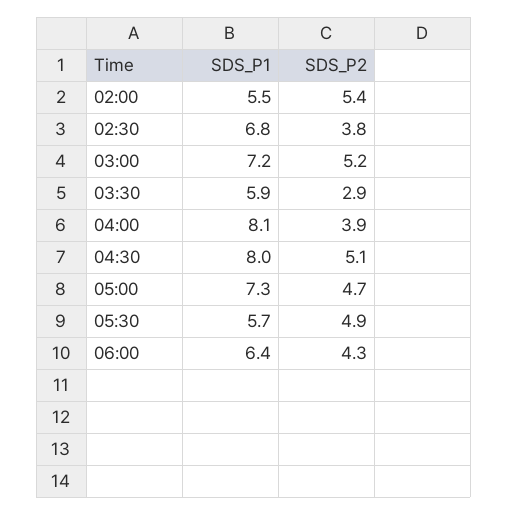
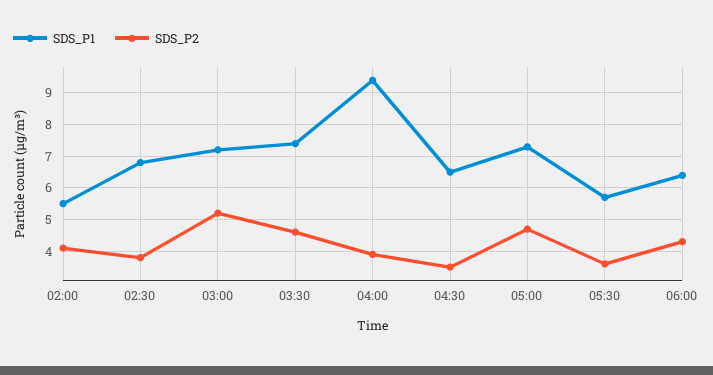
  {
    "SDS_P1": {
      "02:00": 5.5,
      "02:30": 6.8,
      "03:00": 7.2,
-     "03:30": 5.9,
+     "03:30": 7.5,
-     "04:00": 8.1,
+     "04:00": 9.5,
-     "04:30": 8,
+     "04:30": 6.5,
      "05:00": 7.3,
      "05:30": 5.7,
      "06:00": 6.4
    },
    "SDS_P2": {
-     "02:00": 5.4,
+     "02:00": 4,
      "02:30": 3.8,
      "03:00": 5.2,
-     "03:30": 2.9,
+     "03:30": 4.5,
      "04:00": 3.9,
-     "04:30": 5.1,
+     "04:30": 3.5,
      "05:00": 4.7,
-     "05:30": 4.9,
+     "05:30": 3.5,
      "06:00": 4.3
    }
  }

